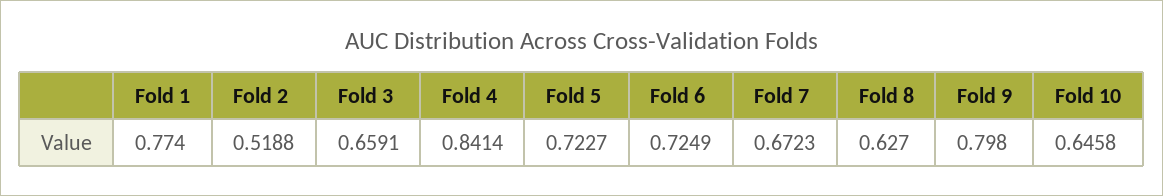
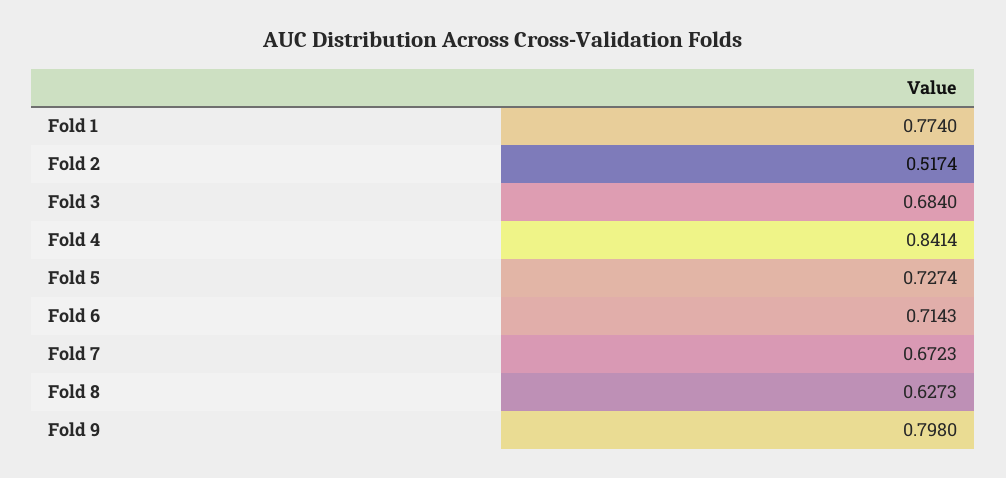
  {
    "Fold 1": 0.774,
-   "Fold 2": 0.5188,
+   "Fold 2": 0.5174,
-   "Fold 3": 0.6591,
+   "Fold 3": 0.684,
    "Fold 4": 0.8414,
-   "Fold 5": 0.7227,
+   "Fold 5": 0.7274,
-   "Fold 6": 0.7249,
+   "Fold 6": 0.7143,
    "Fold 7": 0.6723,
-   "Fold 8": 0.627,
+   "Fold 8": 0.6273,
-   "Fold 9": 0.798,
+   "Fold 9": 0.798
-   "Fold 10": 0.6458
  }

